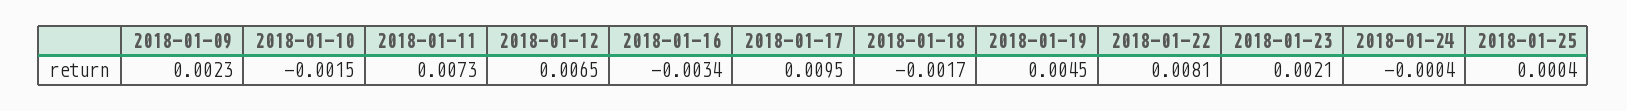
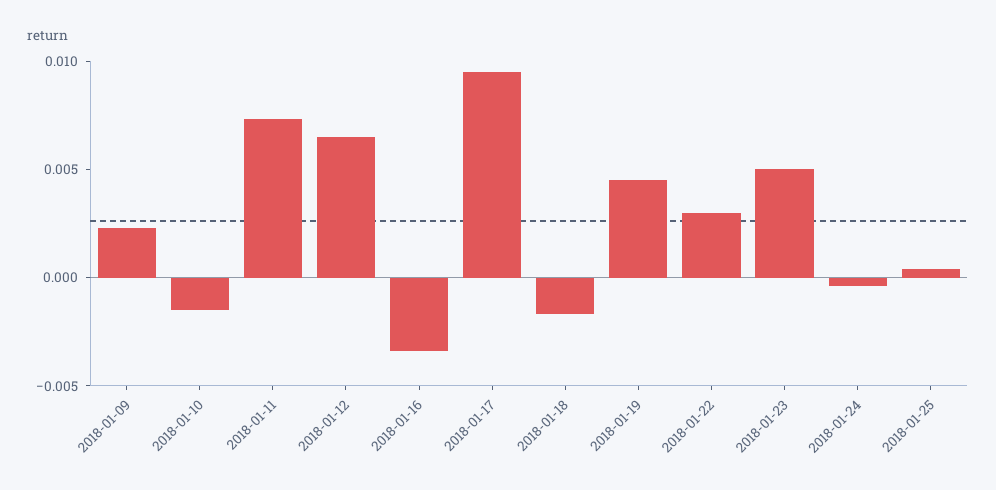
  {
    "2018-01-09": 0.0023,
    "2018-01-10": -0.0015,
    "2018-01-11": 0.0073,
    "2018-01-12": 0.0065,
    "2018-01-16": -0.0034,
    "2018-01-17": 0.0095,
    "2018-01-18": -0.0017,
    "2018-01-19": 0.0045,
-   "2018-01-22": 0.0081,
+   "2018-01-22": 0.003,
-   "2018-01-23": 0.0021,
+   "2018-01-23": 0.005,
    "2018-01-24": -0.0004,
    "2018-01-25": 0.0004
  }

